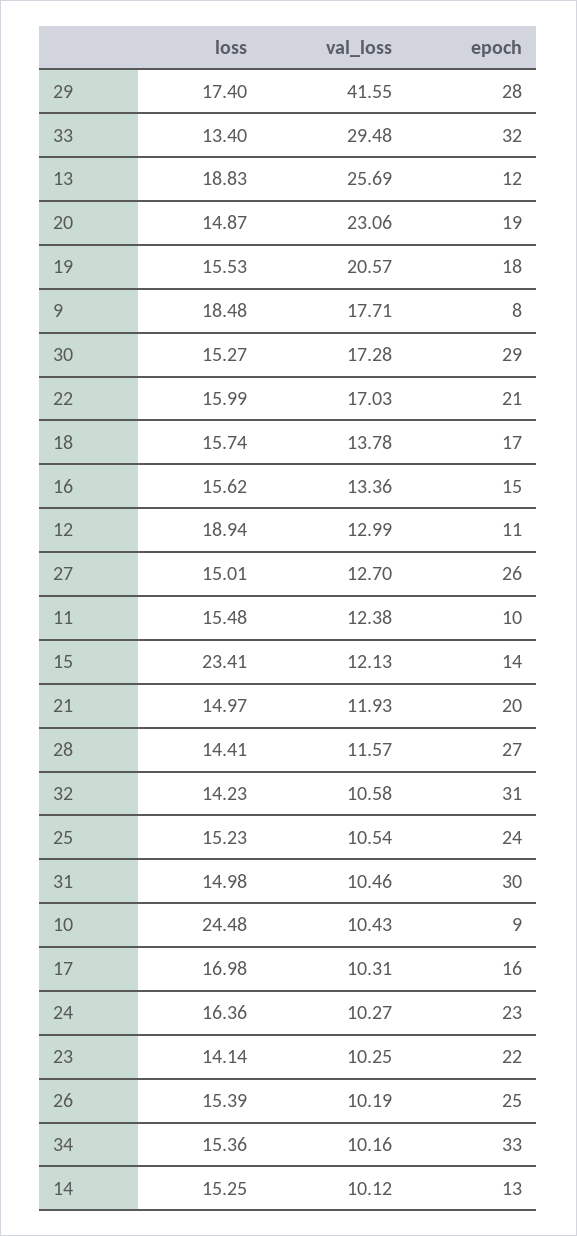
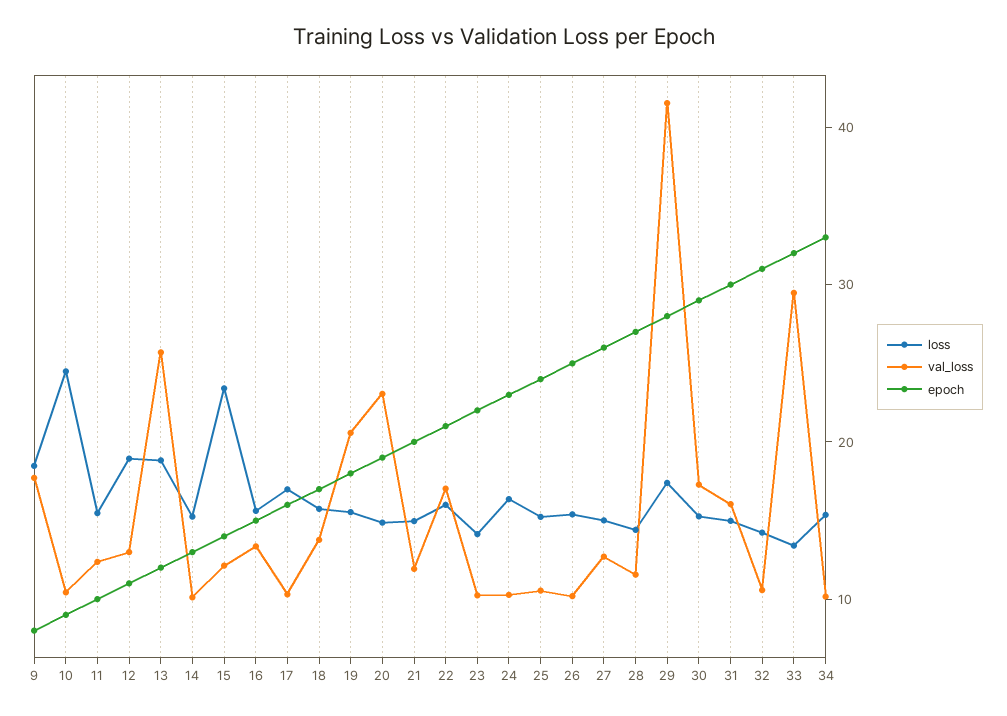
  {
    "loss": {
      "29": 17.4,
      "33": 13.4,
      "13": 18.83,
      "20": 14.87,
      "19": 15.53,
      "9": 18.48,
      "30": 15.27,
      "22": 15.99,
      "18": 15.74,
      "16": 15.62,
      "12": 18.94,
      "27": 15.01,
      "11": 15.48,
      "15": 23.41,
      "21": 14.97,
      "28": 14.41,
      "32": 14.23,
      "25": 15.23,
      "31": 14.98,
      "10": 24.48,
      "17": 16.98,
      "24": 16.36,
      "23": 14.14,
      "26": 15.39,
      "34": 15.36,
      "14": 15.25
    },
    "val_loss": {
      "29": 41.55,
      "33": 29.48,
      "13": 25.69,
      "20": 23.06,
      "19": 20.57,
      "9": 17.71,
      "30": 17.28,
      "22": 17.03,
      "18": 13.78,
      "16": 13.36,
      "12": 12.99,
      "27": 12.7,
      "11": 12.38,
      "15": 12.13,
      "21": 11.93,
      "28": 11.57,
      "32": 10.58,
      "25": 10.54,
-     "31": 10.46,
+     "31": 16,
      "10": 10.43,
      "17": 10.31,
      "24": 10.27,
      "23": 10.25,
      "26": 10.19,
      "34": 10.16,
      "14": 10.12
    },
    "epoch": {
      "29": 28,
      "33": 32,
      "13": 12,
      "20": 19,
      "19": 18,
      "9": 8,
      "30": 29,
      "22": 21,
      "18": 17,
      "16": 15,
      "12": 11,
      "27": 26,
      "11": 10,
      "15": 14,
      "21": 20,
      "28": 27,
      "32": 31,
      "25": 24,
      "31": 30,
      "10": 9,
      "17": 16,
      "24": 23,
      "23": 22,
      "26": 25,
      "34": 33,
      "14": 13
    }
  }

